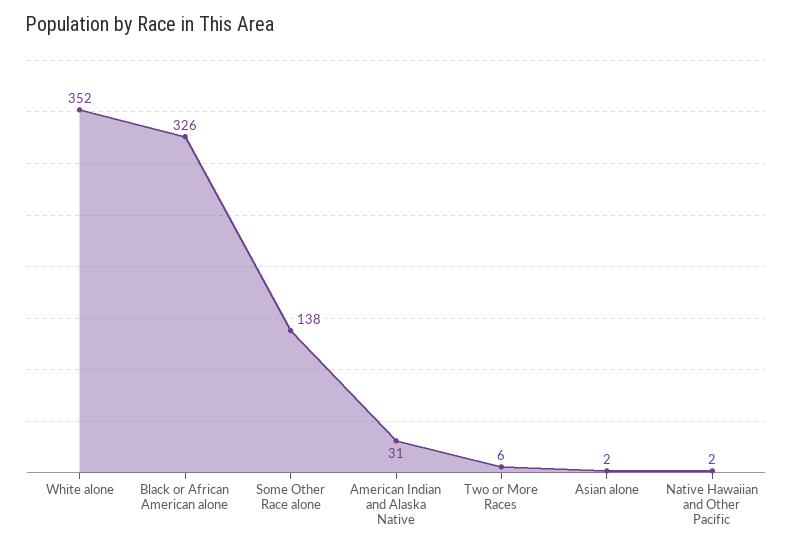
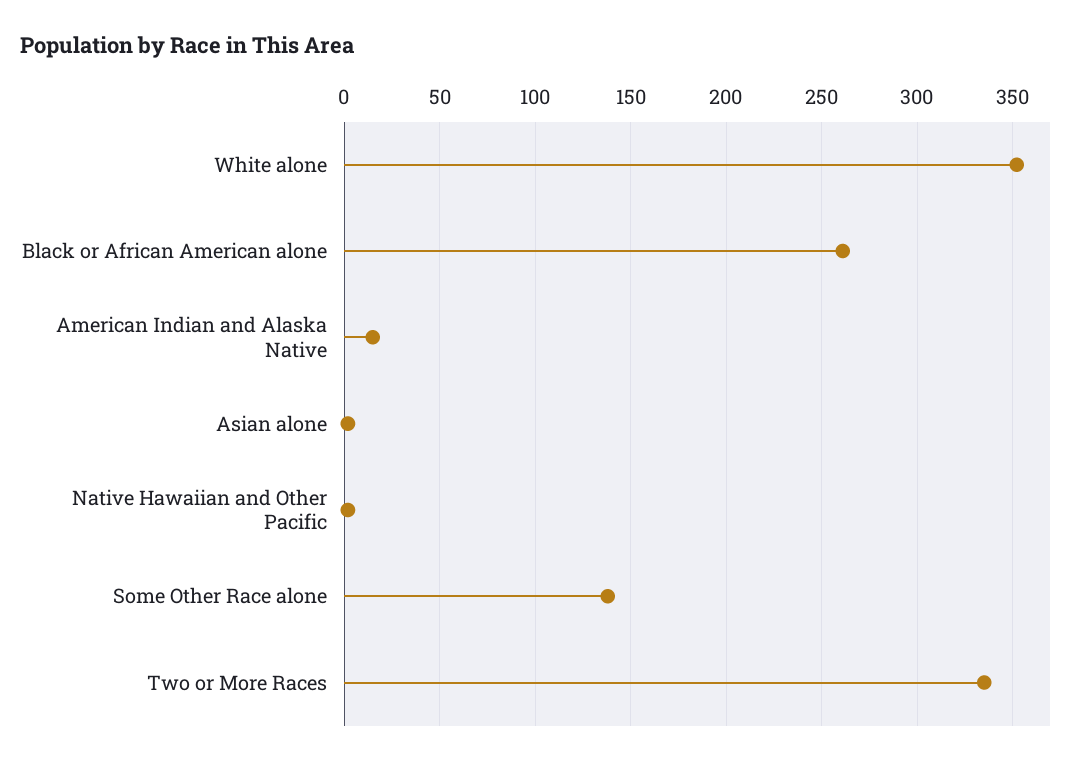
  {
    "White alone": 352,
-   "Black or African American alone": 326,
+   "Black or African American alone": 260,
    "Some Other Race alone": 138,
-   "American Indian and Alaska Native": 31,
+   "American Indian and Alaska Native": 15,
-   "Two or More Races": 6,
+   "Two or More Races": 335,
    "Asian alone": 2,
    "Native Hawaiian and Other Pacific": 2
  }

